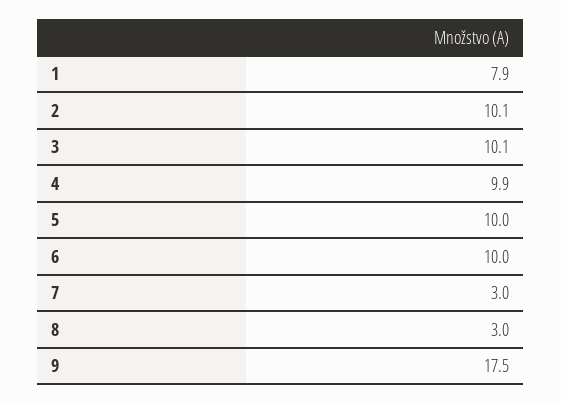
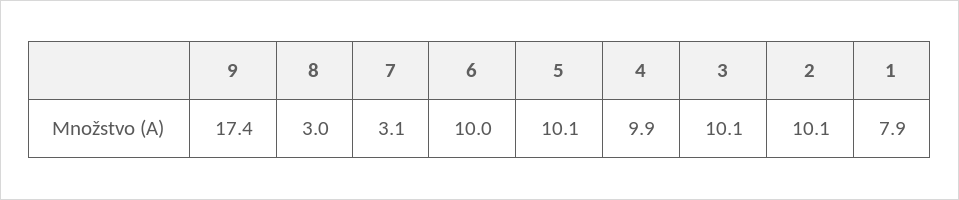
  {
    "1": 7.9,
    "2": 10.1,
    "3": 10.1,
    "4": 9.9,
-   "5": 10,
+   "5": 10.1,
    "6": 10,
-   "7": 3,
+   "7": 3.1,
    "8": 3,
-   "9": 17.5
+   "9": 17.4
  }

